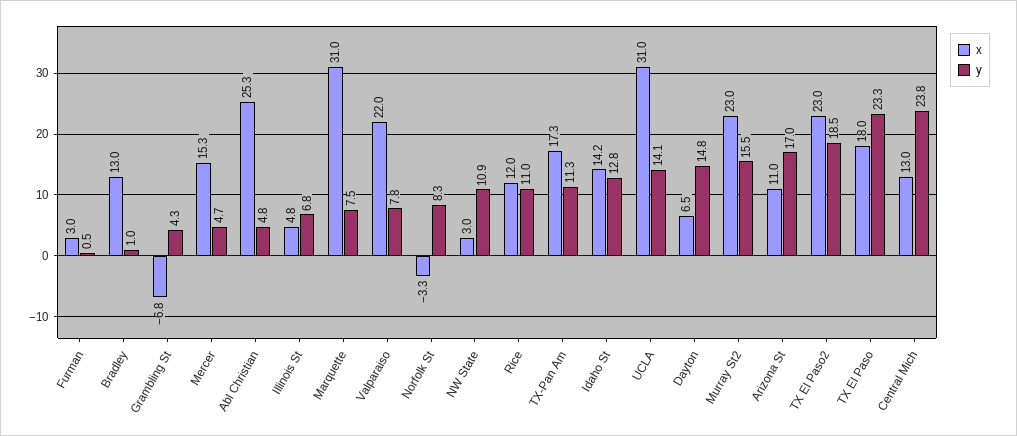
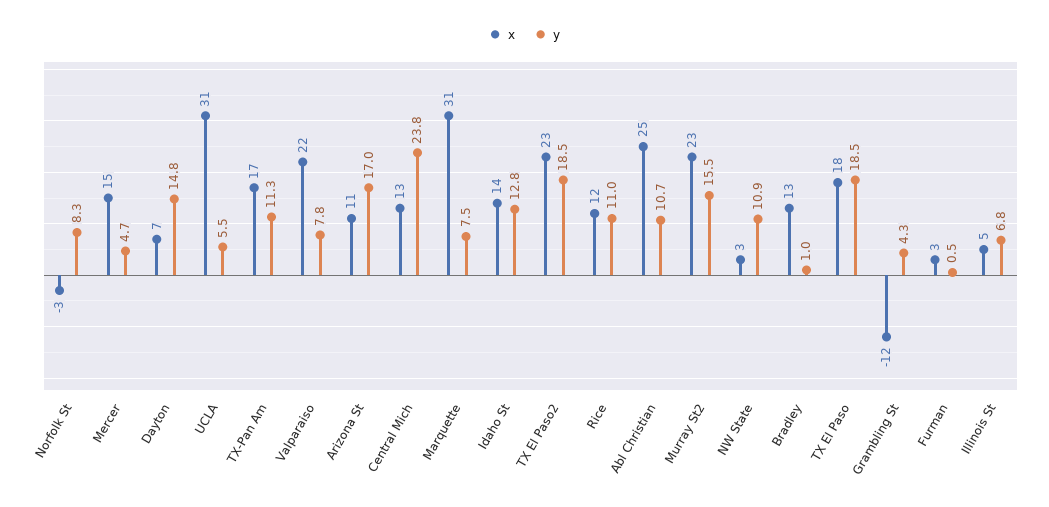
  {
    "x": {
      "Furman": 3,
      "Bradley": 13,
-     "Grambling St": -6.8,
+     "Grambling St": -12,
      "Mercer": 15.3,
      "Abl Christian": 25.3,
      "Illinois St": 4.8,
      "Marquette": 31,
      "Valparaiso": 22,
      "Norfolk St": -3.3,
      "NW State": 3,
      "Rice": 12,
      "TX-Pan Am": 17.3,
      "Idaho St": 14.2,
      "UCLA": 31,
      "Dayton": 6.5,
      "Murray St2": 23,
      "Arizona St": 11,
      "TX El Paso2": 23,
      "TX El Paso": 18,
      "Central Mich": 13
    },
    "y": {
      "Furman": 0.5,
      "Bradley": 1,
      "Grambling St": 4.3,
      "Mercer": 4.7,
-     "Abl Christian": 4.8,
+     "Abl Christian": 10.7,
      "Illinois St": 6.8,
      "Marquette": 7.5,
      "Valparaiso": 7.8,
      "Norfolk St": 8.3,
      "NW State": 10.9,
      "Rice": 11,
      "TX-Pan Am": 11.3,
      "Idaho St": 12.8,
-     "UCLA": 14.1,
+     "UCLA": 5.5,
      "Dayton": 14.8,
      "Murray St2": 15.5,
      "Arizona St": 17,
      "TX El Paso2": 18.5,
-     "TX El Paso": 23.3,
+     "TX El Paso": 18.5,
      "Central Mich": 23.8
    }
  }

